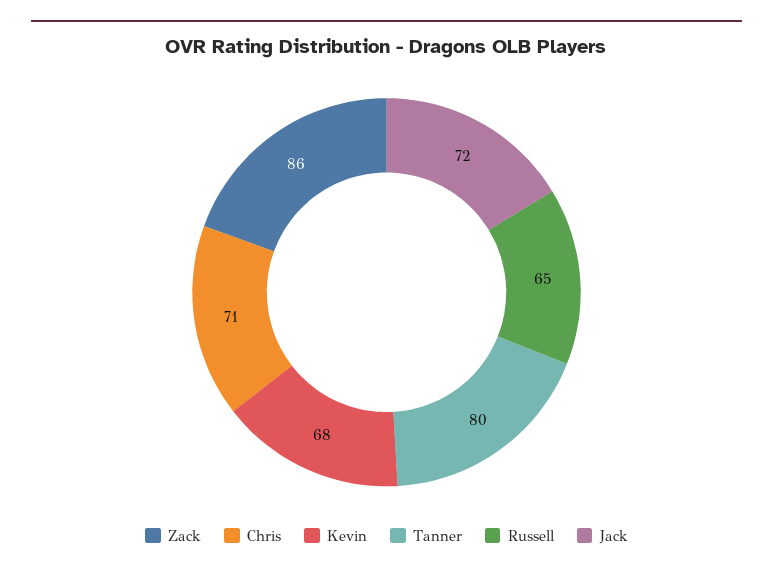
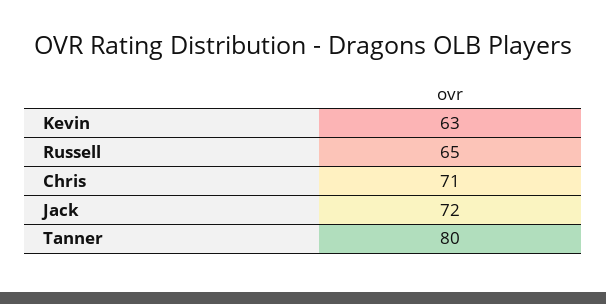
  {
-   "Zack": 86,
    "Chris": 71,
-   "Kevin": 68,
+   "Kevin": 63,
    "Tanner": 80,
    "Russell": 65,
    "Jack": 72
  }

